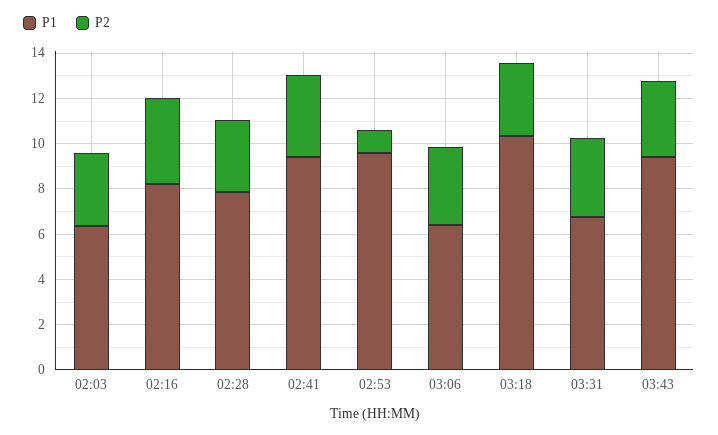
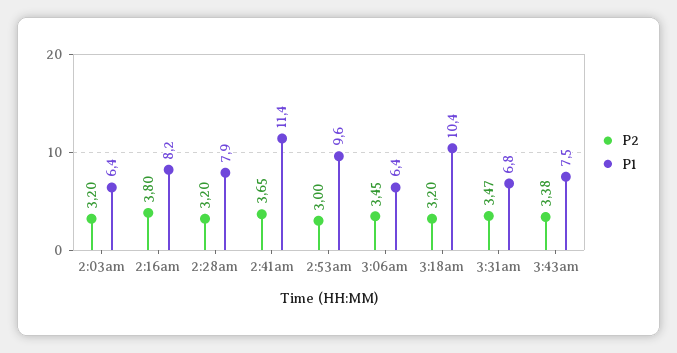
  {
    "P1": {
      "02:03": 6.4,
      "02:16": 8.2,
      "02:28": 7.9,
-     "02:41": 9.5,
+     "02:41": 11.4,
      "02:53": 9.6,
      "03:06": 6.4,
      "03:18": 10.4,
      "03:31": 6.8,
-     "03:43": 9.5
+     "03:43": 7.5
    },
    "P2": {
      "02:03": 3.2,
      "02:16": 3.8,
      "02:28": 3.2,
      "02:41": 3.65,
-     "02:53": 1,
+     "02:53": 3,
      "03:06": 3.45,
      "03:18": 3.2,
      "03:31": 3.47,
      "03:43": 3.38
    }
  }

